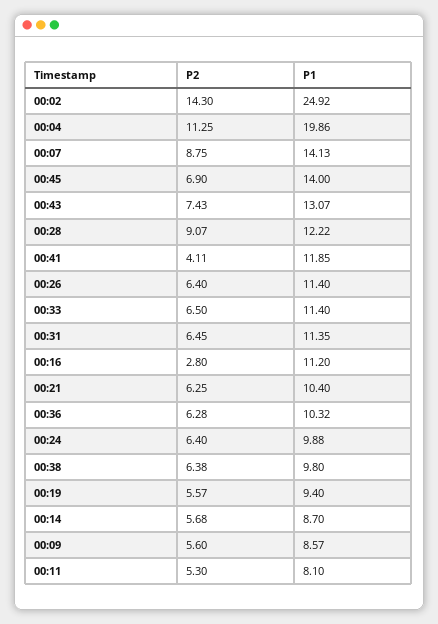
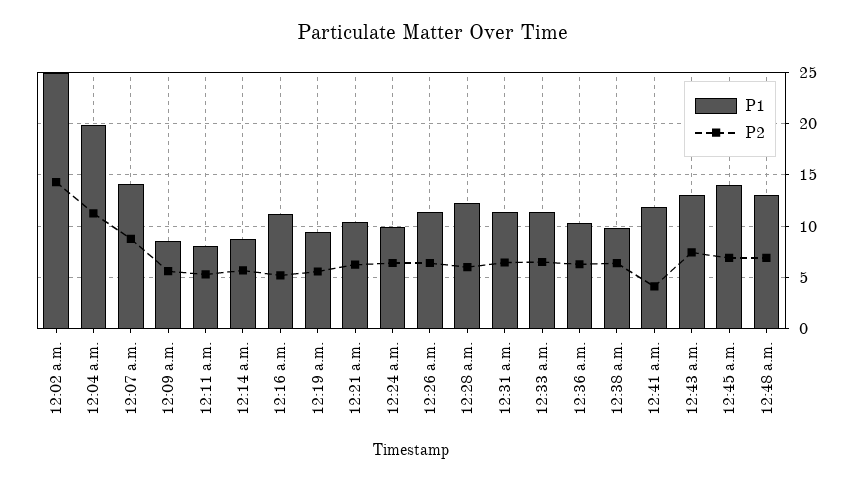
  {
    "P2": {
      "00:02": 14.3,
      "00:04": 11.25,
      "00:07": 8.75,
      "00:45": 6.9,
      "00:43": 7.43,
-     "00:28": 9.07,
+     "00:28": 6,
      "00:41": 4.11,
      "00:26": 6.4,
      "00:33": 6.5,
      "00:31": 6.45,
-     "00:16": 2.8,
+     "00:16": 5,
      "00:21": 6.25,
      "00:36": 6.28,
      "00:24": 6.4,
      "00:38": 6.38,
      "00:19": 5.57,
      "00:14": 5.68,
      "00:09": 5.6,
-     "00:11": 5.3
+     "00:11": 5.3,
+     "12:48 a.m.": 7
    },
    "P1": {
      "00:02": 24.92,
      "00:04": 19.86,
      "00:07": 14.13,
      "00:45": 14,
      "00:43": 13.07,
      "00:28": 12.22,
      "00:41": 11.85,
      "00:26": 11.4,
      "00:33": 11.4,
      "00:31": 11.35,
      "00:16": 11.2,
      "00:21": 10.4,
      "00:36": 10.32,
      "00:24": 9.88,
      "00:38": 9.8,
      "00:19": 9.4,
      "00:14": 8.7,
      "00:09": 8.57,
-     "00:11": 8.1
+     "00:11": 8.1,
+     "12:48 a.m.": 13
    }
  }

